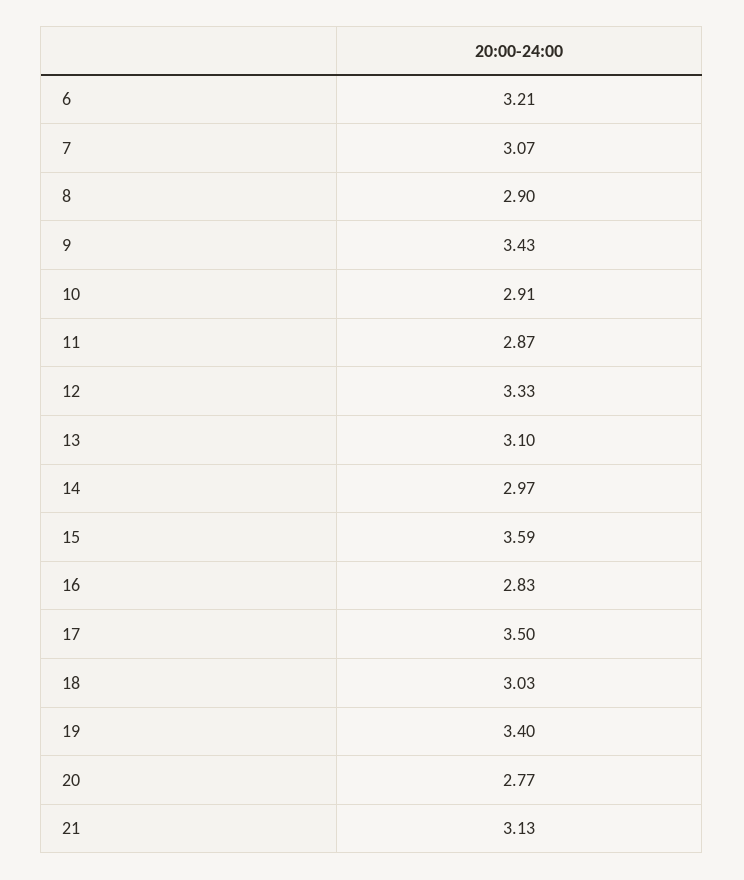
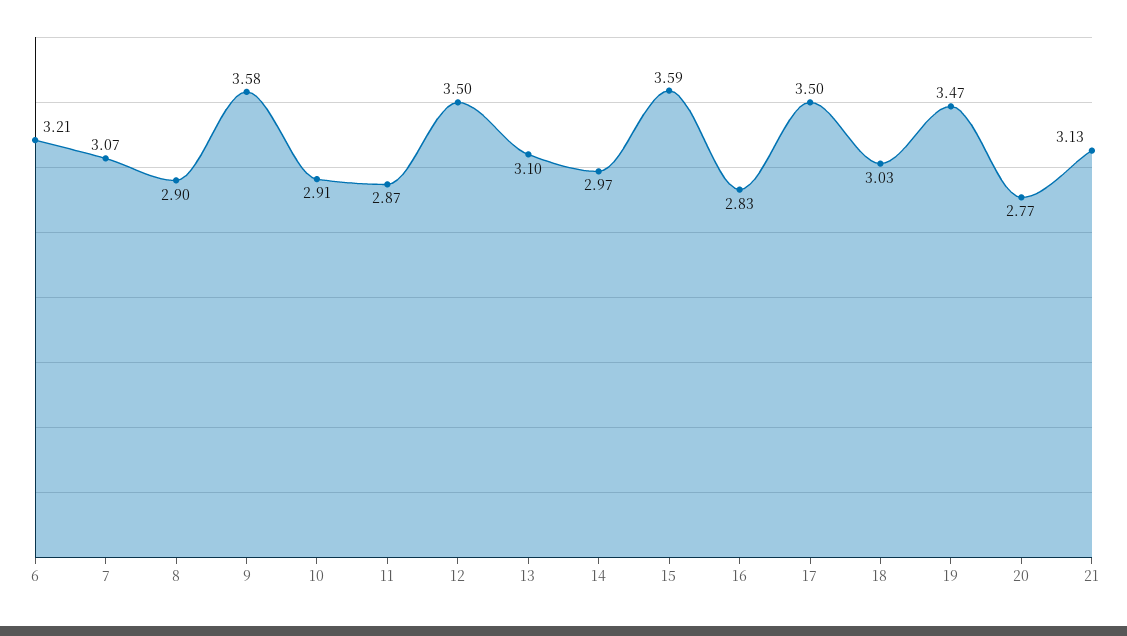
  {
    "6": 3.21,
    "7": 3.07,
    "8": 2.9,
-   "9": 3.43,
+   "9": 3.58,
    "10": 2.91,
    "11": 2.87,
-   "12": 3.33,
+   "12": 3.5,
    "13": 3.1,
    "14": 2.97,
    "15": 3.59,
    "16": 2.83,
    "17": 3.5,
    "18": 3.03,
-   "19": 3.4,
+   "19": 3.47,
    "20": 2.77,
    "21": 3.13
  }

